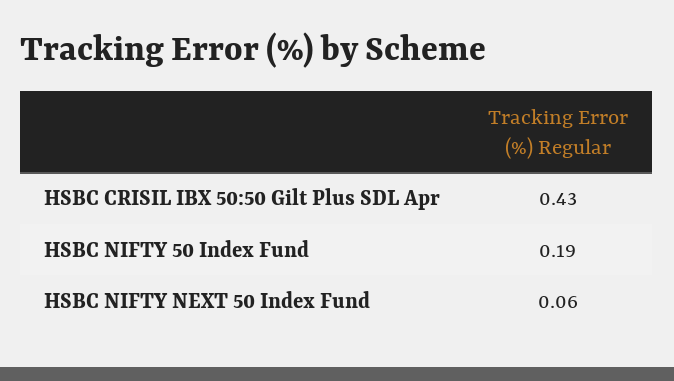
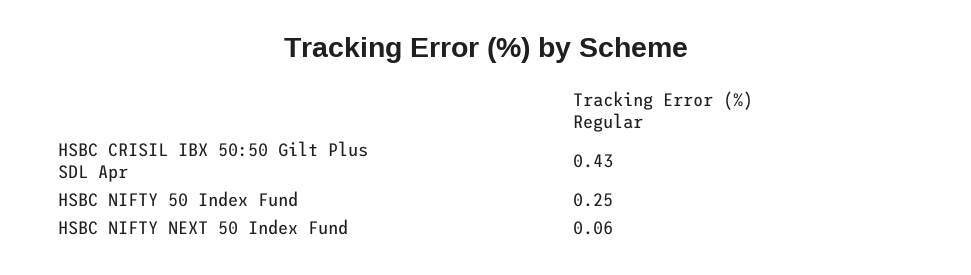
  {
    "HSBC CRISIL IBX 50:50 Gilt Plus SDL Apr": 0.43,
-   "HSBC NIFTY 50 Index Fund": 0.19,
+   "HSBC NIFTY 50 Index Fund": 0.25,
    "HSBC NIFTY NEXT 50 Index Fund": 0.06
  }

